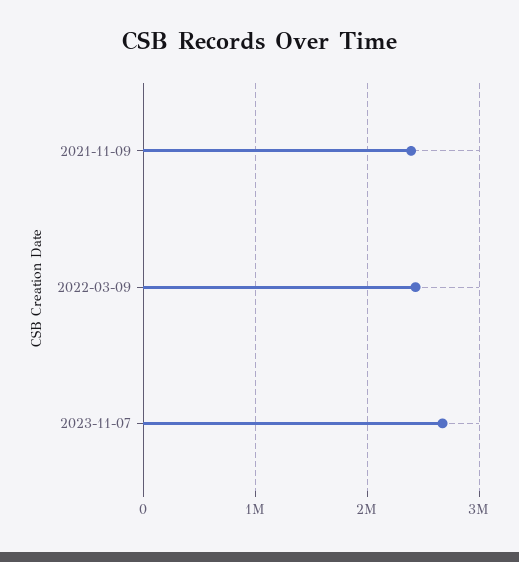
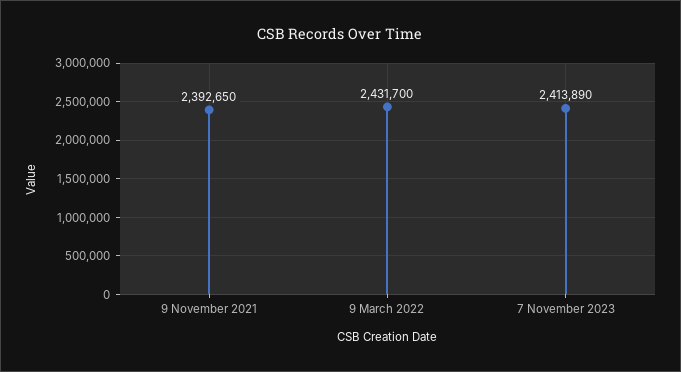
  {
    "2021-11-09": 2392650,
    "2022-03-09": 2431700,
-   "2023-11-07": 2700000
+   "2023-11-07": 2413890
  }

